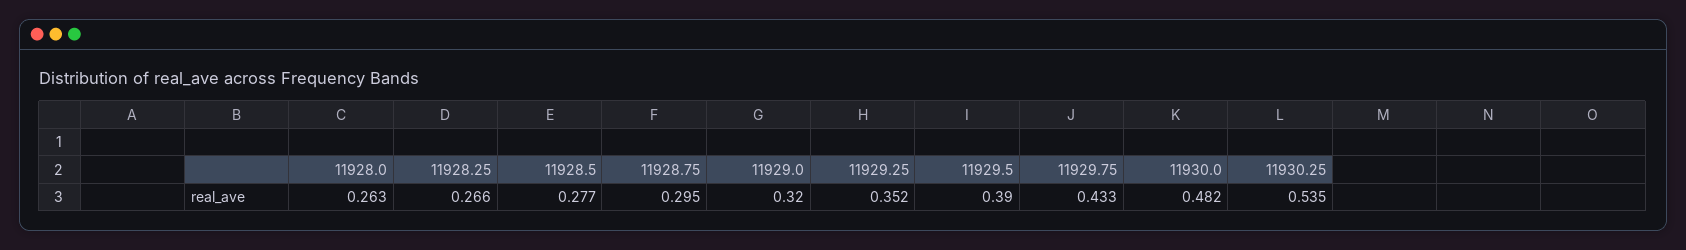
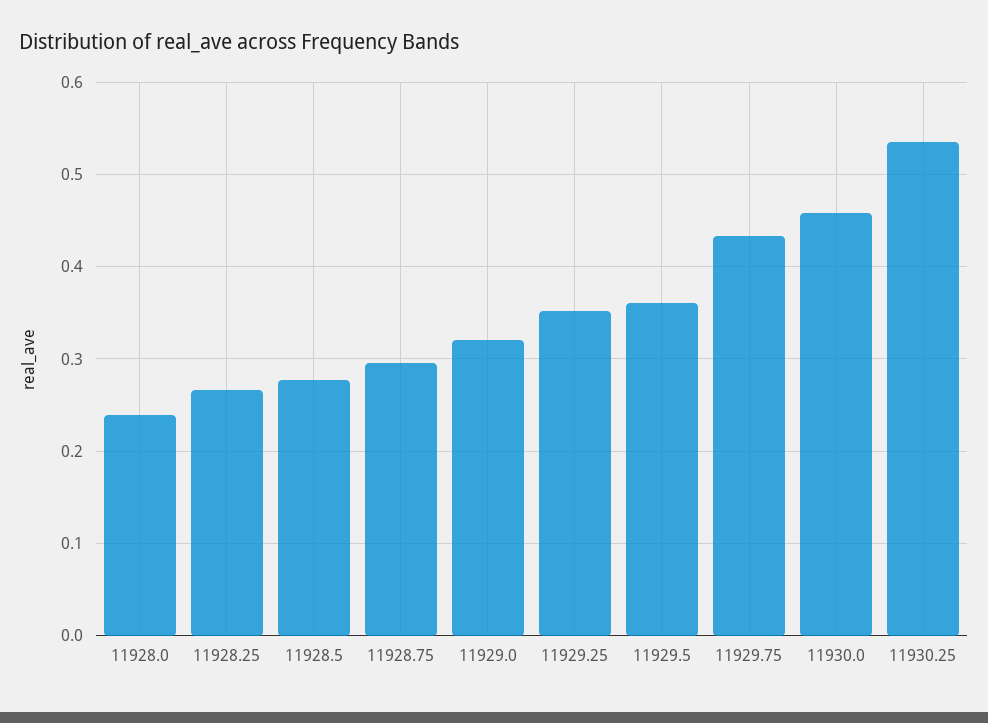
  {
-   "11928.0": 0.263,
+   "11928.0": 0.24,
    "11928.25": 0.266,
    "11928.5": 0.277,
    "11928.75": 0.295,
    "11929.0": 0.32,
    "11929.25": 0.352,
-   "11929.5": 0.39,
+   "11929.5": 0.36,
    "11929.75": 0.433,
-   "11930.0": 0.482,
+   "11930.0": 0.46,
    "11930.25": 0.535
  }

